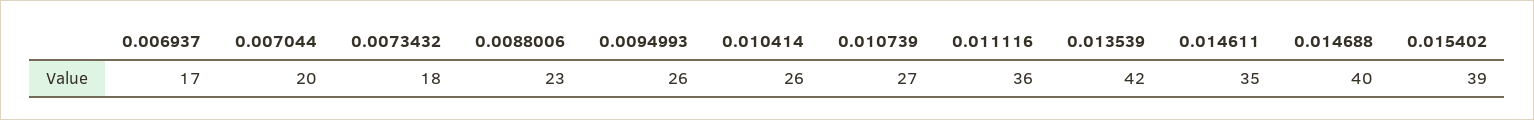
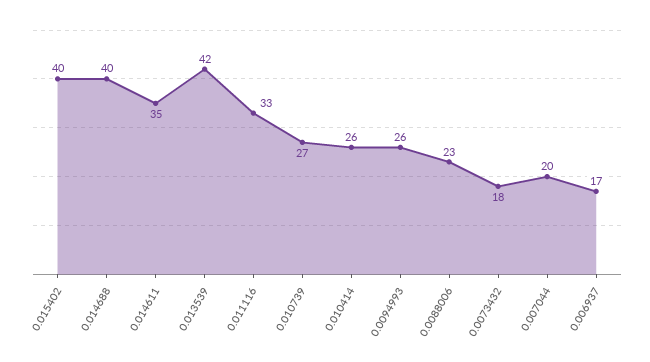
  {
    "0.006937": 17,
    "0.007044": 20,
    "0.0073432": 18,
    "0.0088006": 23,
    "0.0094993": 26,
    "0.010414": 26,
    "0.010739": 27,
-   "0.011116": 36,
+   "0.011116": 33,
    "0.013539": 42,
    "0.014611": 35,
    "0.014688": 40,
-   "0.015402": 39
+   "0.015402": 40
  }

